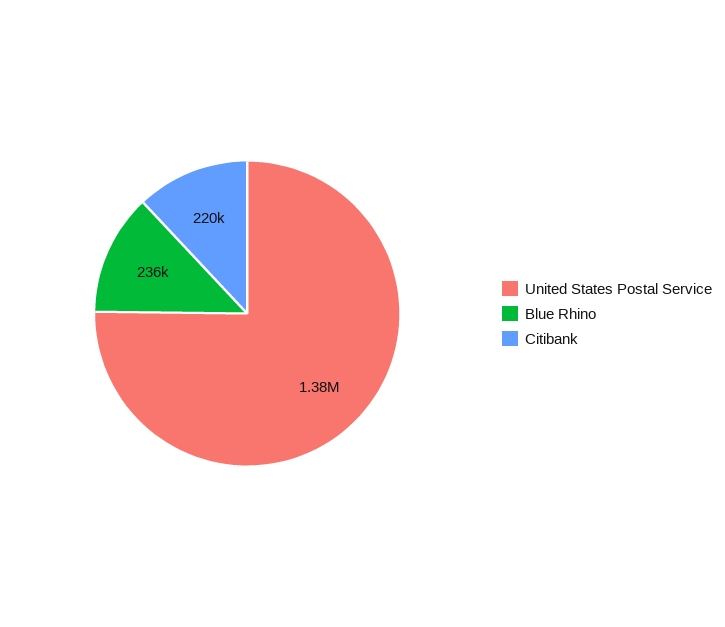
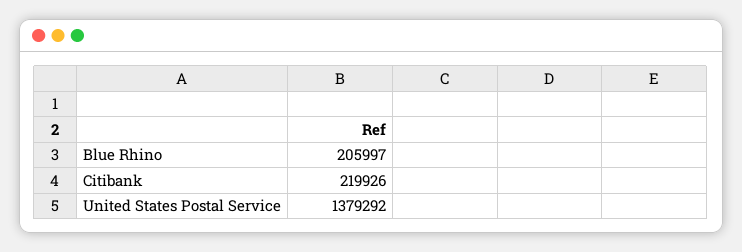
  {
    "United States Postal Service": 1379292,
-   "Blue Rhino": 236000,
+   "Blue Rhino": 205997,
    "Citibank": 219926
  }

